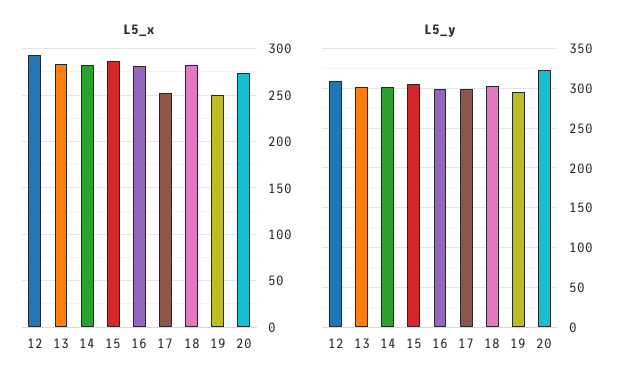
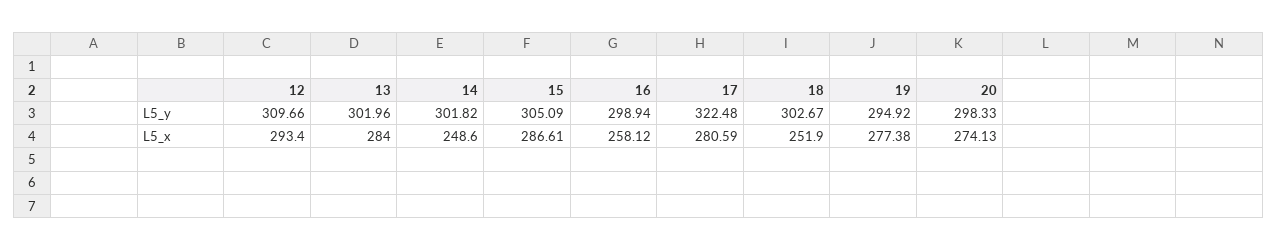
  {
    "L5_x": {
      "12": 293.4,
      "13": 284,
-     "14": 280,
+     "14": 248.6,
      "15": 286.61,
-     "16": 280,
+     "16": 258.12,
-     "17": 250,
+     "17": 280.59,
-     "18": 280,
+     "18": 251.9,
-     "19": 250,
+     "19": 277.38,
      "20": 274.13
    },
    "L5_y": {
      "12": 309.66,
      "13": 301.96,
      "14": 301.82,
      "15": 305.09,
      "16": 298.94,
-     "17": 300,
+     "17": 322.48,
      "18": 302.67,
      "19": 294.92,
-     "20": 320
+     "20": 298.33
    }
  }

